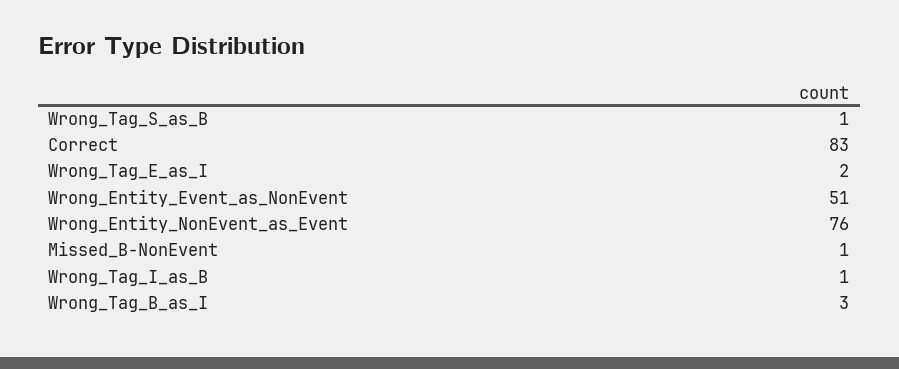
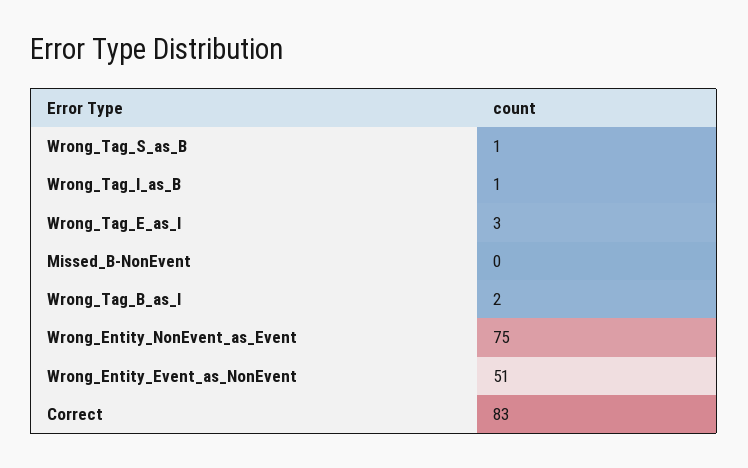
  {
    "Wrong_Tag_S_as_B": 1,
    "Correct": 83,
-   "Wrong_Tag_E_as_I": 2,
+   "Wrong_Tag_E_as_I": 3,
    "Wrong_Entity_Event_as_NonEvent": 51,
-   "Wrong_Entity_NonEvent_as_Event": 76,
+   "Wrong_Entity_NonEvent_as_Event": 75,
-   "Missed_B-NonEvent": 1,
+   "Missed_B-NonEvent": 0,
    "Wrong_Tag_I_as_B": 1,
-   "Wrong_Tag_B_as_I": 3
+   "Wrong_Tag_B_as_I": 2
  }

